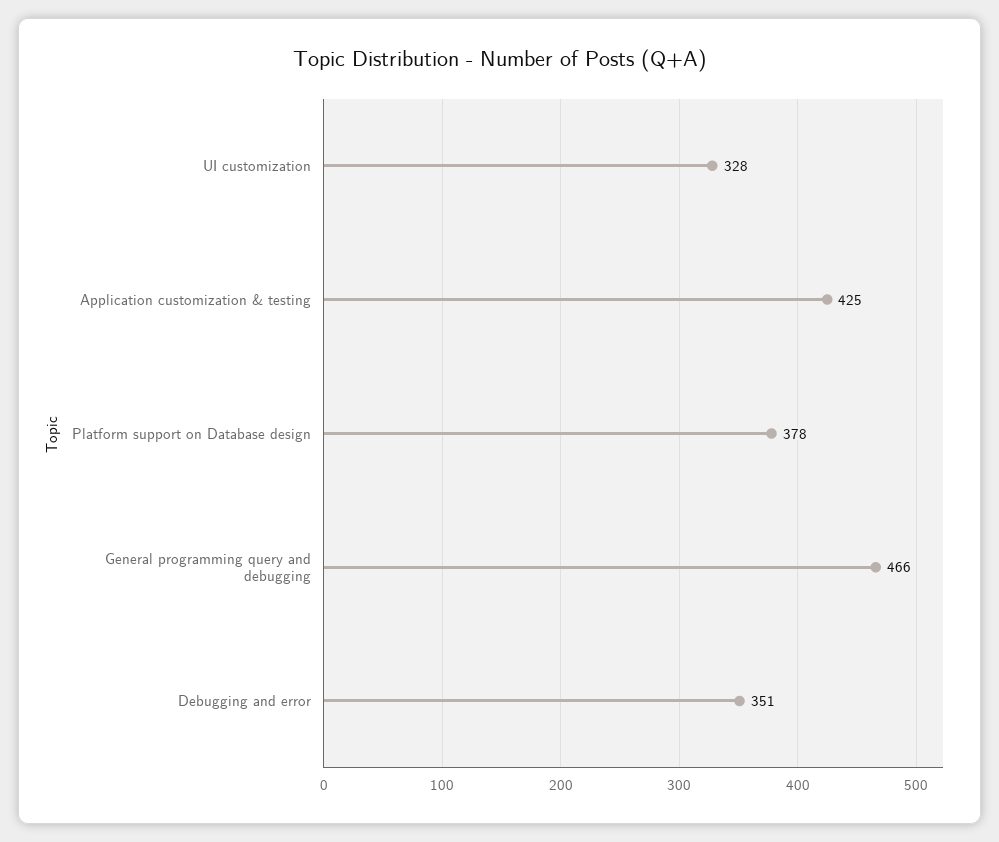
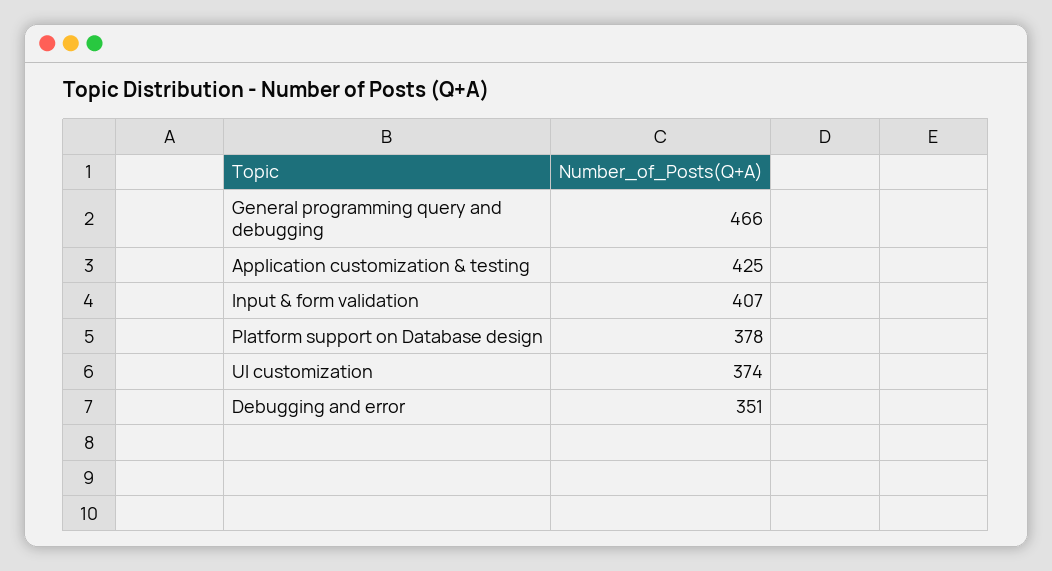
  {
-   "UI customization": 328,
+   "UI customization": 374,
    "Application customization & testing": 425,
    "Platform support on Database design": 378,
    "General programming query and debugging": 466,
-   "Debugging and error": 351
+   "Debugging and error": 351,
+   "Input & form validation": 407
  }

